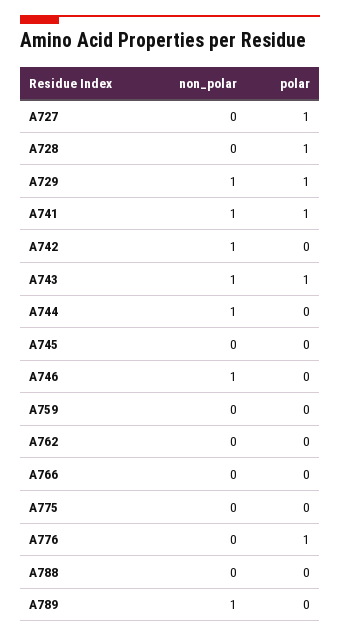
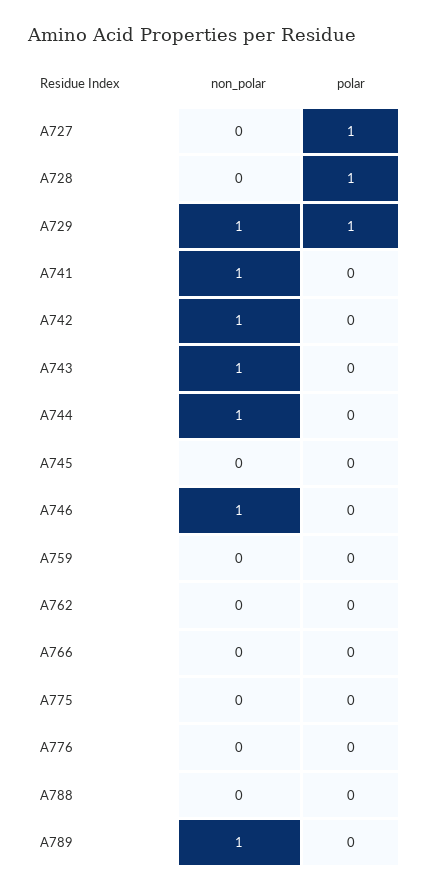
  {
    "non_polar": {
      "A727": 0,
      "A728": 0,
      "A729": 1,
      "A741": 1,
      "A742": 1,
      "A743": 1,
      "A744": 1,
      "A745": 0,
      "A746": 1,
      "A759": 0,
      "A762": 0,
      "A766": 0,
      "A775": 0,
      "A776": 0,
      "A788": 0,
      "A789": 1
    },
    "polar": {
      "A727": 1,
      "A728": 1,
      "A729": 1,
-     "A741": 1,
+     "A741": 0,
      "A742": 0,
-     "A743": 1,
+     "A743": 0,
      "A744": 0,
      "A745": 0,
      "A746": 0,
      "A759": 0,
      "A762": 0,
      "A766": 0,
      "A775": 0,
-     "A776": 1,
+     "A776": 0,
      "A788": 0,
      "A789": 0
    }
  }

